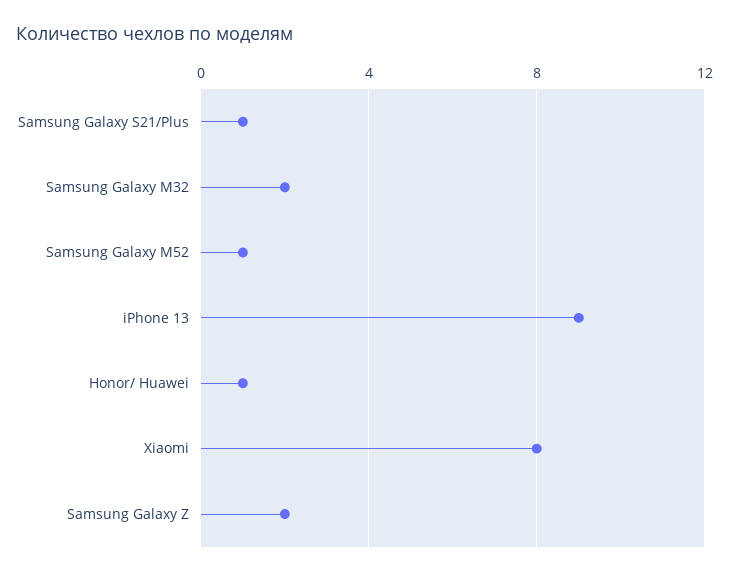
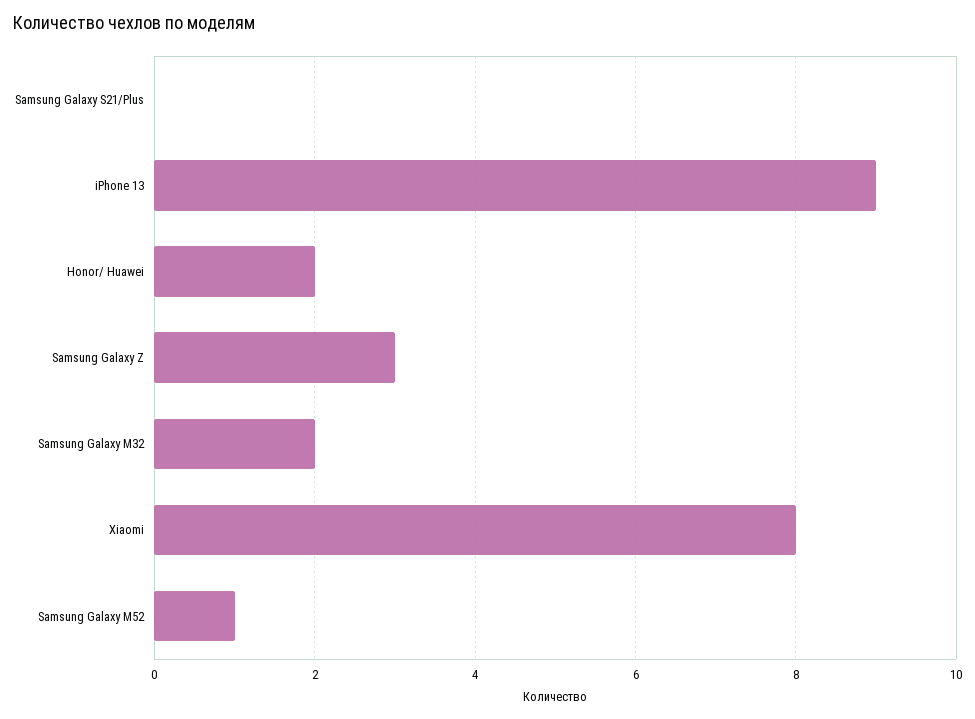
  {
-   "Samsung Galaxy S21/Plus": 1,
+   "Samsung Galaxy S21/Plus": 0,
    "Samsung Galaxy M32": 2,
    "Samsung Galaxy M52": 1,
    "iPhone 13": 9,
-   "Honor/ Huawei": 1,
+   "Honor/ Huawei": 2,
    "Xiaomi": 8,
-   "Samsung Galaxy Z": 2
+   "Samsung Galaxy Z": 3
  }

